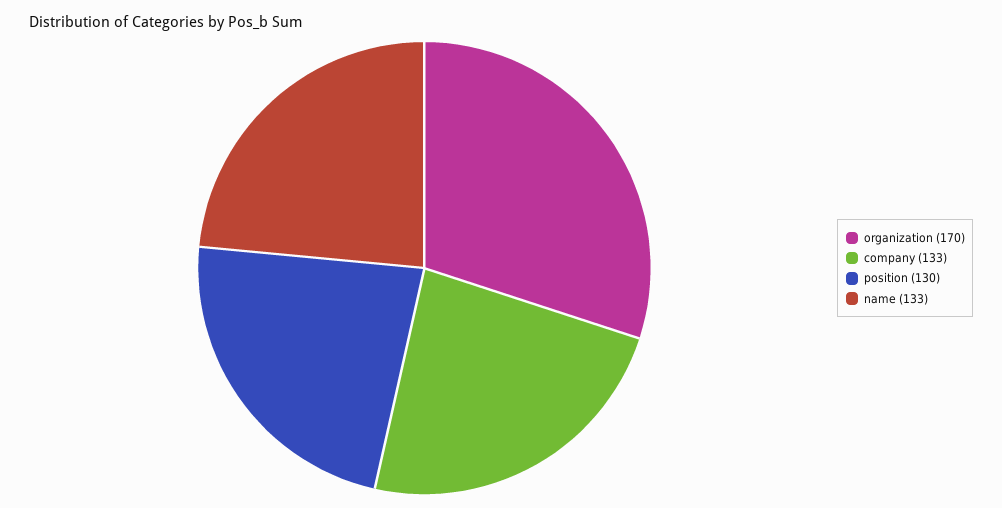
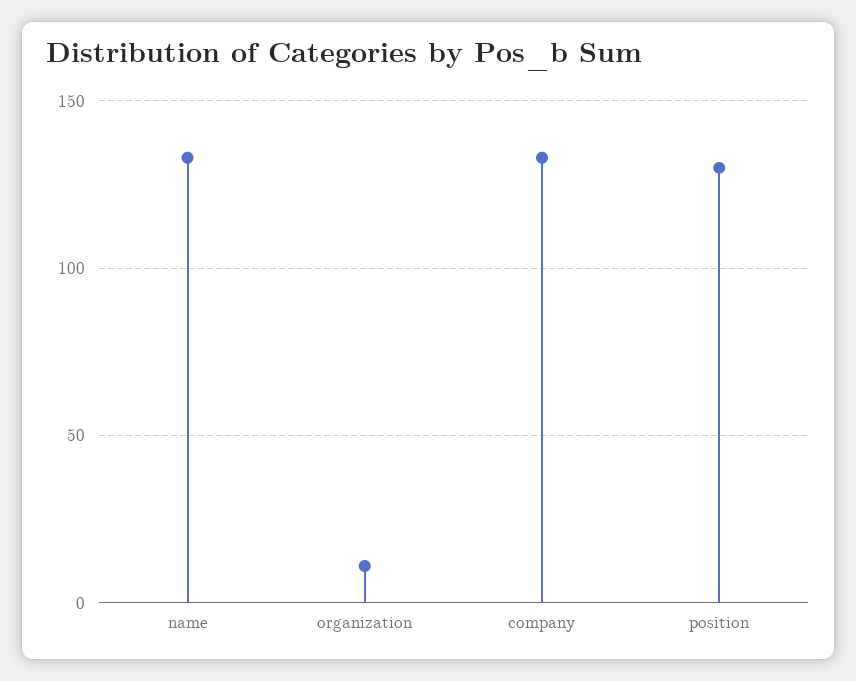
  {
-   "organization": 170,
+   "organization": 10,
    "company": 133,
    "position": 130,
    "name": 133
  }

